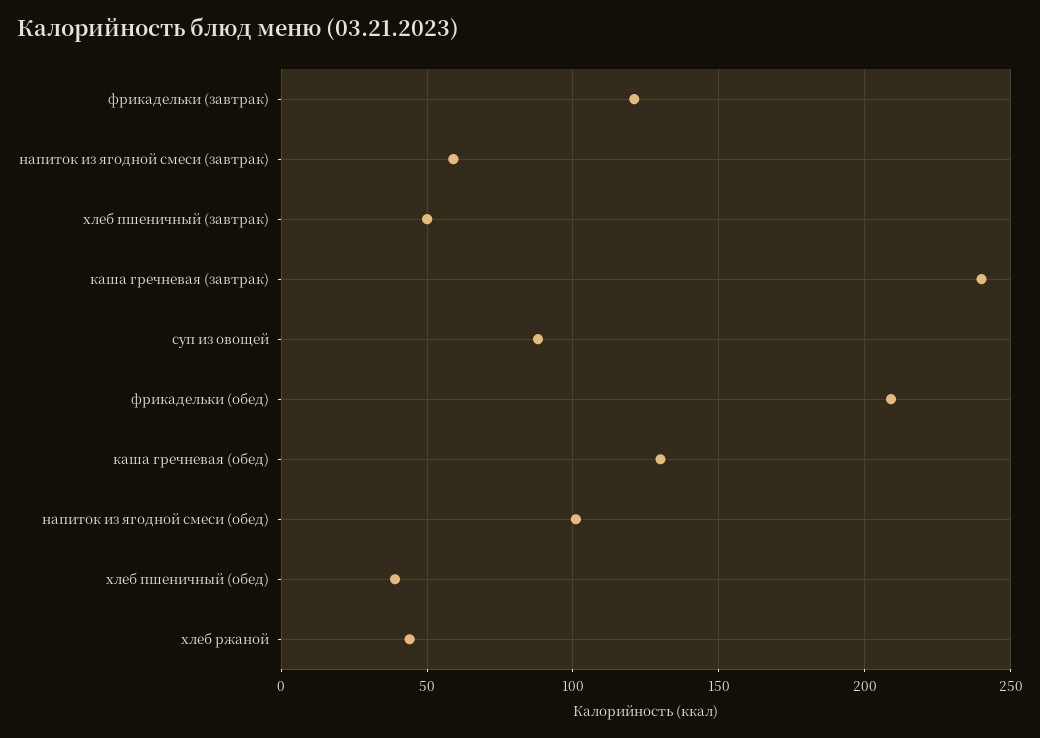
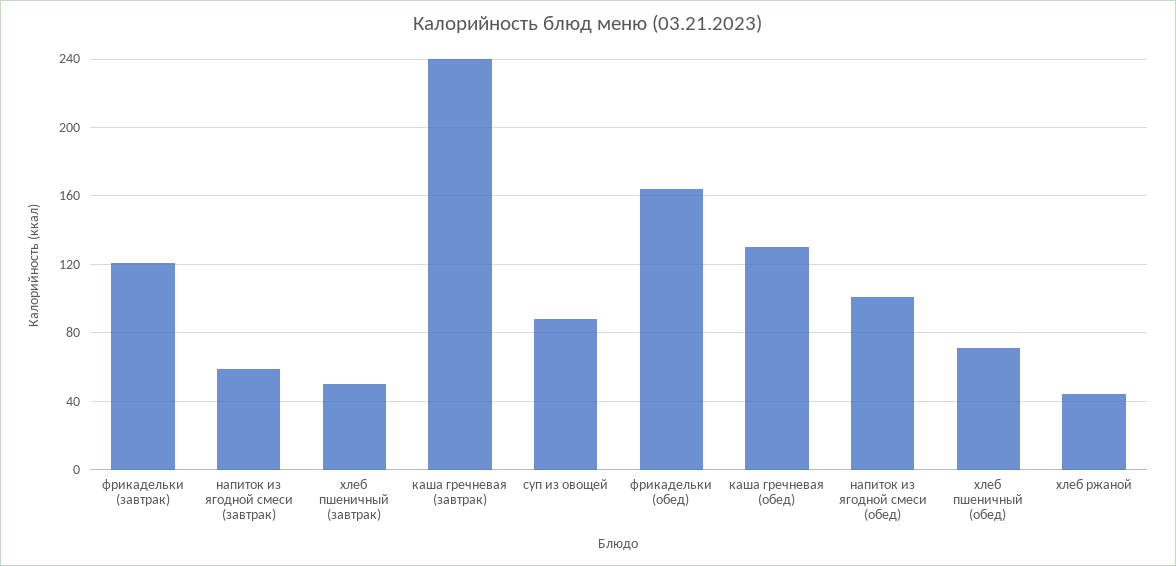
  {
    "фрикадельки (завтрак)": 120,
    "напиток из ягодной смеси (завтрак)": 60,
    "хлеб пшеничный (завтрак)": 50,
    "каша гречневая (завтрак)": 240,
    "суп из овощей": 90,
-   "фрикадельки (обед)": 210,
+   "фрикадельки (обед)": 165,
    "каша гречневая (обед)": 130,
    "напиток из ягодной смеси (обед)": 100,
-   "хлеб пшеничный (обед)": 40,
+   "хлеб пшеничный (обед)": 70,
    "хлеб ржаной": 45
  }

